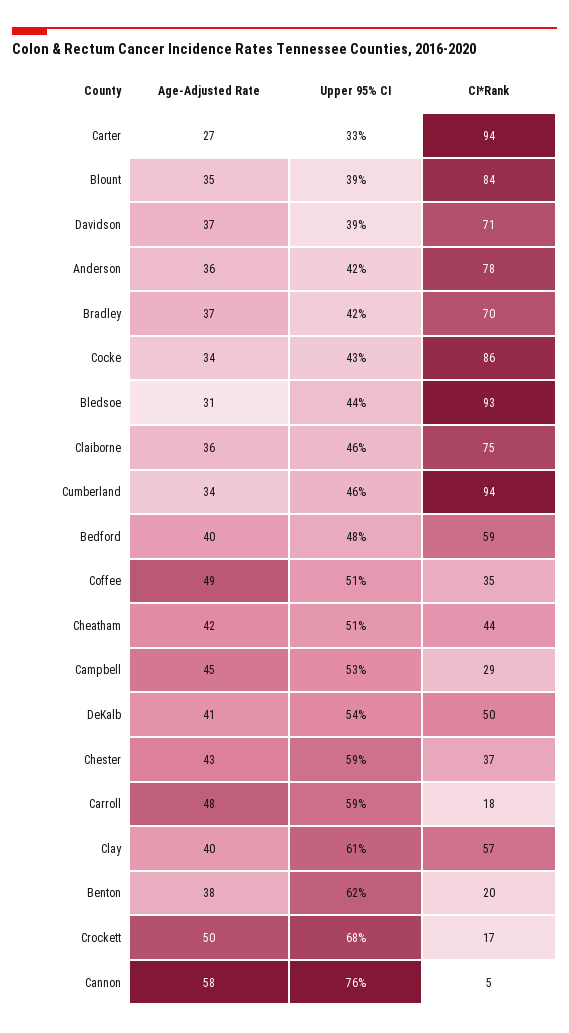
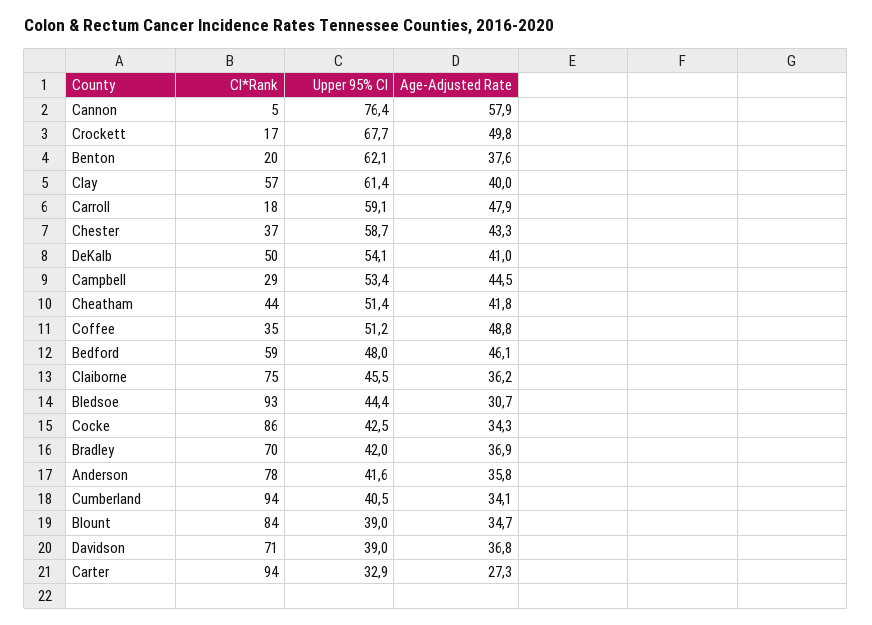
  {
    "Age-Adjusted Rate": {
      "Carter": 27.3,
      "Blount": 34.7,
      "Davidson": 36.8,
      "Anderson": 35.8,
      "Bradley": 36.9,
      "Cocke": 34.3,
      "Bledsoe": 30.7,
      "Claiborne": 36.2,
      "Cumberland": 34.1,
-     "Bedford": 40,
+     "Bedford": 46.1,
      "Coffee": 48.8,
      "Cheatham": 41.8,
      "Campbell": 44.5,
      "DeKalb": 41,
      "Chester": 43.3,
      "Carroll": 47.9,
      "Clay": 40,
      "Benton": 37.6,
      "Crockett": 49.8,
      "Cannon": 57.9
    },
    "Upper 95% CI": {
      "Carter": 32.9,
      "Blount": 39,
      "Davidson": 39,
      "Anderson": 41.6,
      "Bradley": 42,
      "Cocke": 42.5,
      "Bledsoe": 44.4,
      "Claiborne": 45.5,
-     "Cumberland": 46,
+     "Cumberland": 40.5,
      "Bedford": 48,
      "Coffee": 51.2,
      "Cheatham": 51.4,
      "Campbell": 53.4,
      "DeKalb": 54.1,
      "Chester": 58.7,
      "Carroll": 59.1,
      "Clay": 61.4,
      "Benton": 62.1,
      "Crockett": 67.7,
      "Cannon": 76.4
    },
    "CI*Rank": {
      "Carter": 94,
      "Blount": 84,
      "Davidson": 71,
      "Anderson": 78,
      "Bradley": 70,
      "Cocke": 86,
      "Bledsoe": 93,
      "Claiborne": 75,
      "Cumberland": 94,
      "Bedford": 59,
      "Coffee": 35,
      "Cheatham": 44,
      "Campbell": 29,
      "DeKalb": 50,
      "Chester": 37,
      "Carroll": 18,
      "Clay": 57,
      "Benton": 20,
      "Crockett": 17,
      "Cannon": 5
    }
  }

